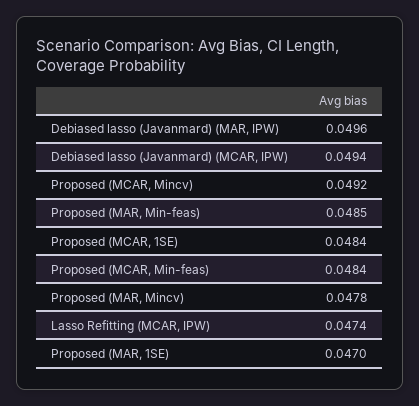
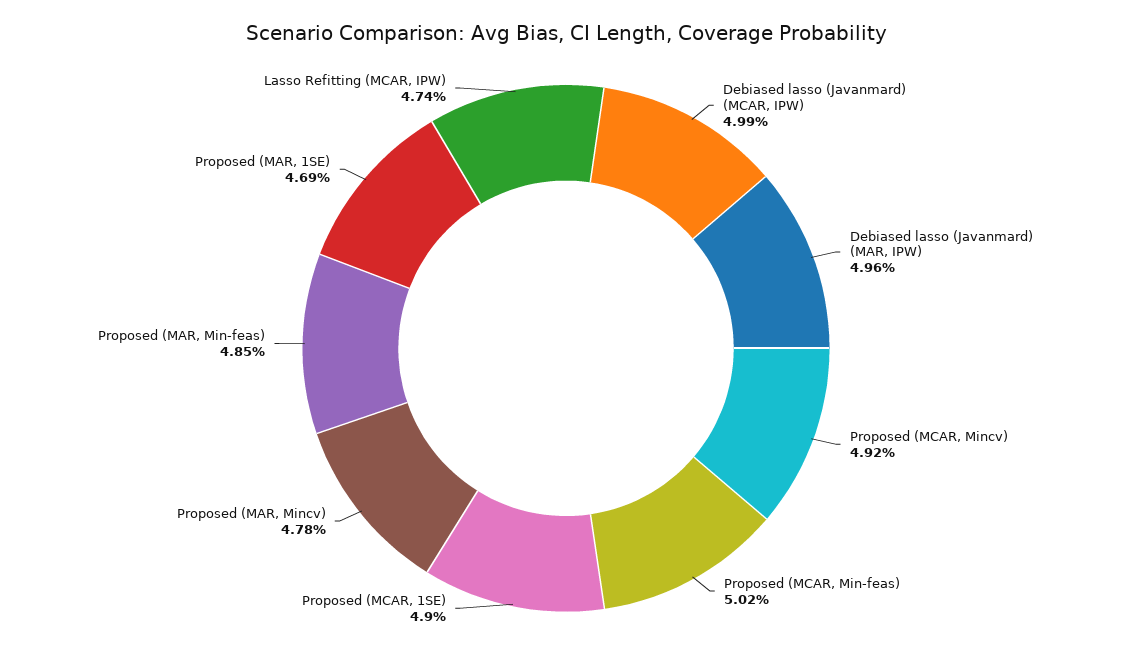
  {
    "Debiased lasso (Javanmard) (MAR, IPW)": 0.0496,
-   "Debiased lasso (Javanmard) (MCAR, IPW)": 0.0494,
+   "Debiased lasso (Javanmard) (MCAR, IPW)": 0.0499,
    "Proposed (MCAR, Mincv)": 0.0492,
    "Proposed (MAR, Min-feas)": 0.0485,
-   "Proposed (MCAR, 1SE)": 0.0484,
+   "Proposed (MCAR, 1SE)": 0.049,
-   "Proposed (MCAR, Min-feas)": 0.0484,
+   "Proposed (MCAR, Min-feas)": 0.0502,
    "Proposed (MAR, Mincv)": 0.0478,
    "Lasso Refitting (MCAR, IPW)": 0.0474,
-   "Proposed (MAR, 1SE)": 0.047
+   "Proposed (MAR, 1SE)": 0.0469
  }

